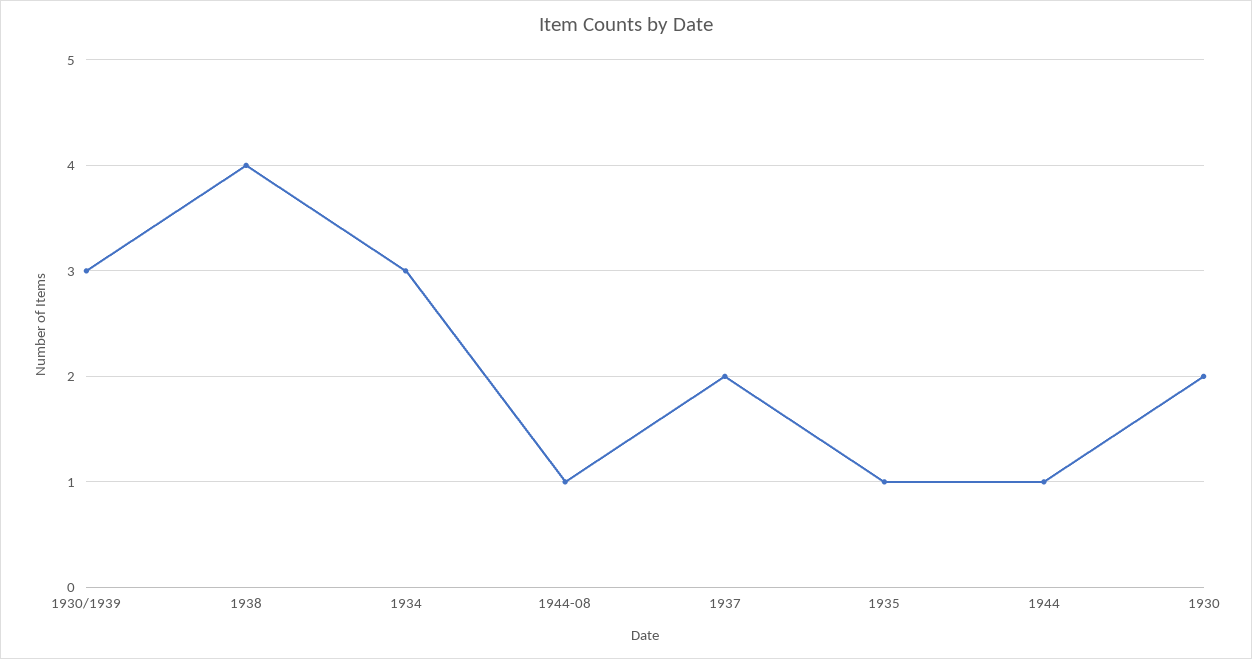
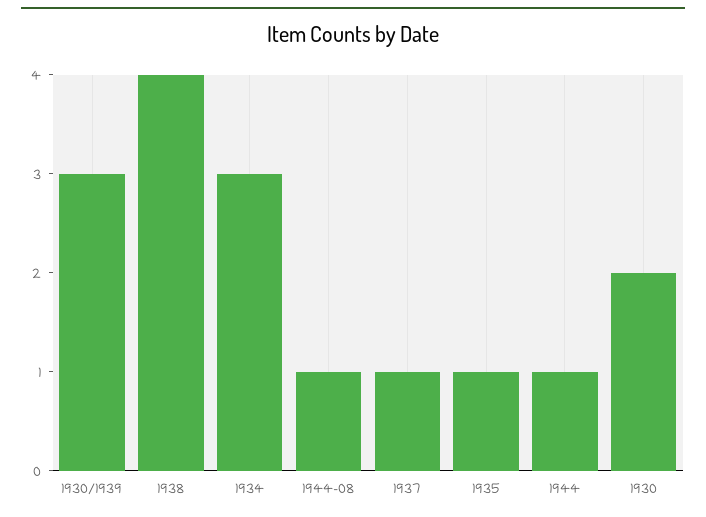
  {
    "1930/1939": 3,
    "1938": 4,
    "1934": 3,
    "1944-08": 1,
-   "1937": 2,
+   "1937": 1,
    "1935": 1,
    "1944": 1,
    "1930": 2
  }

